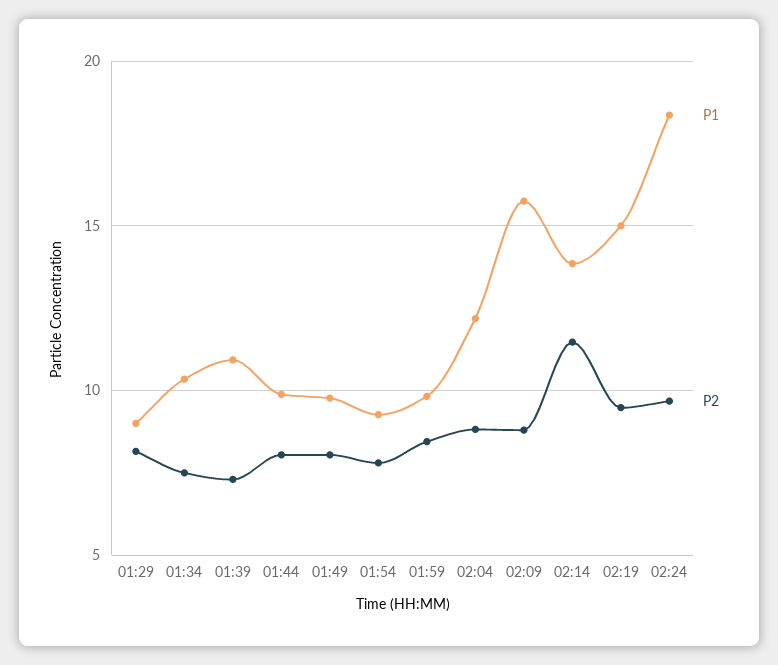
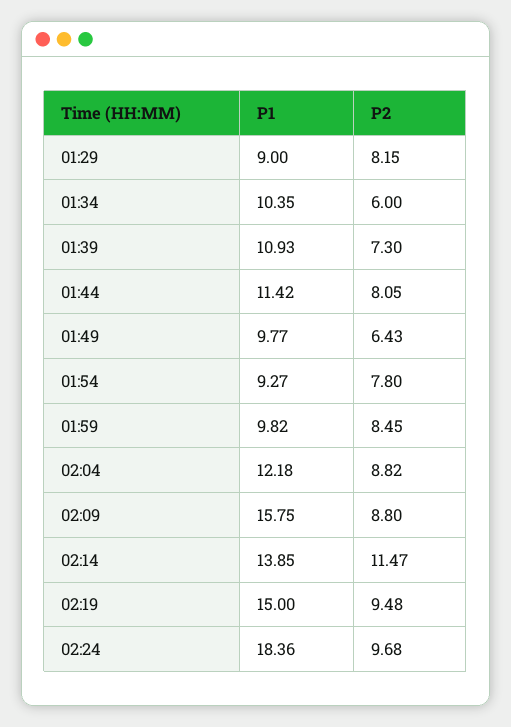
  {
    "P1": {
      "01:29": 9,
      "01:34": 10.35,
      "01:39": 10.93,
-     "01:44": 10,
+     "01:44": 11.42,
      "01:49": 9.77,
      "01:54": 9.27,
      "01:59": 9.82,
      "02:04": 12.18,
      "02:09": 15.75,
      "02:14": 13.85,
      "02:19": 15,
      "02:24": 18.36
    },
    "P2": {
      "01:29": 8.15,
-     "01:34": 7.5,
+     "01:34": 6,
      "01:39": 7.3,
      "01:44": 8.05,
-     "01:49": 8,
+     "01:49": 6.43,
      "01:54": 7.8,
      "01:59": 8.45,
      "02:04": 8.82,
      "02:09": 8.8,
      "02:14": 11.47,
      "02:19": 9.48,
      "02:24": 9.68
    }
  }

